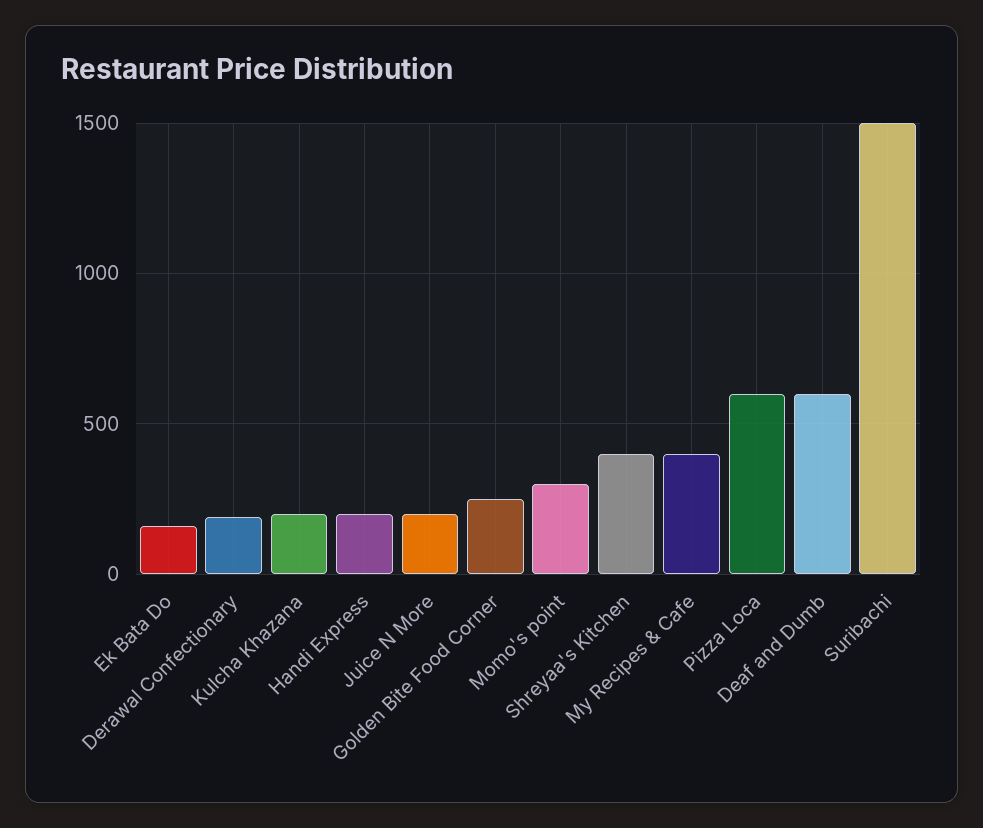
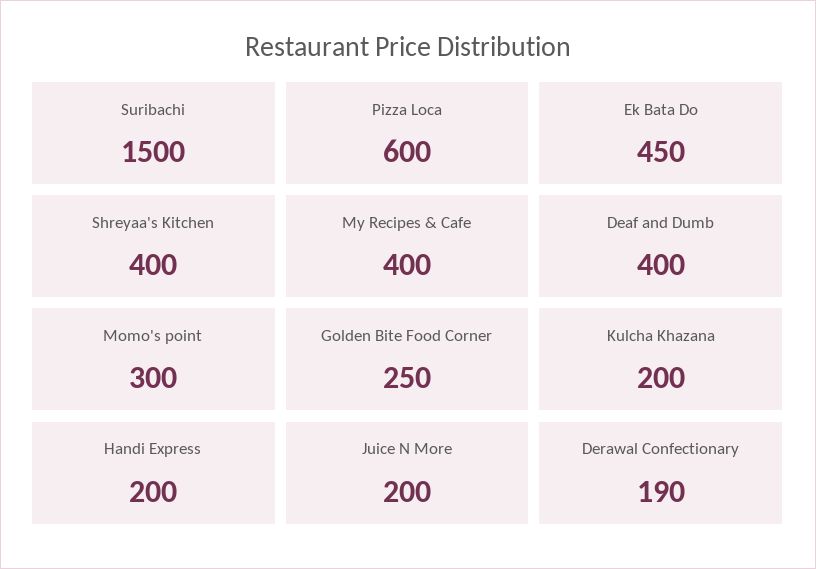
  {
-   "Ek Bata Do": 150,
+   "Ek Bata Do": 450,
    "Derawal Confectionary": 190,
    "Kulcha Khazana": 200,
    "Handi Express": 200,
    "Juice N More": 200,
    "Golden Bite Food Corner": 250,
    "Momo's point": 300,
    "Shreyaa's Kitchen": 400,
    "My Recipes & Cafe": 400,
    "Pizza Loca": 600,
-   "Deaf and Dumb": 600,
+   "Deaf and Dumb": 400,
    "Suribachi": 1500
  }

